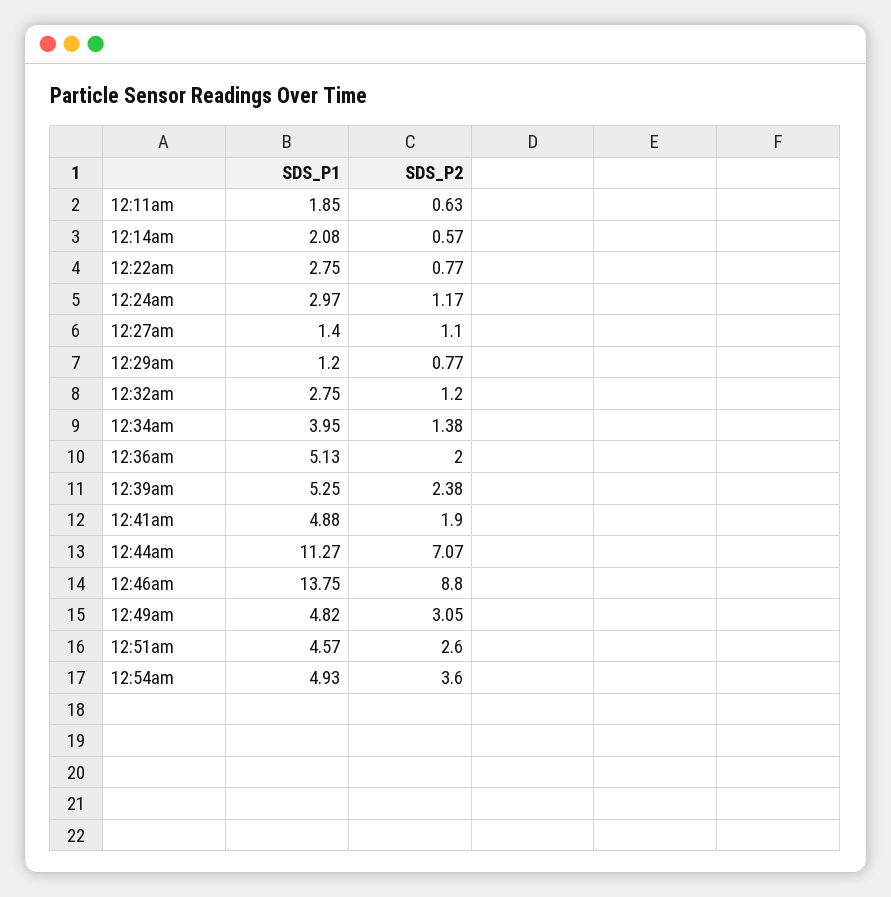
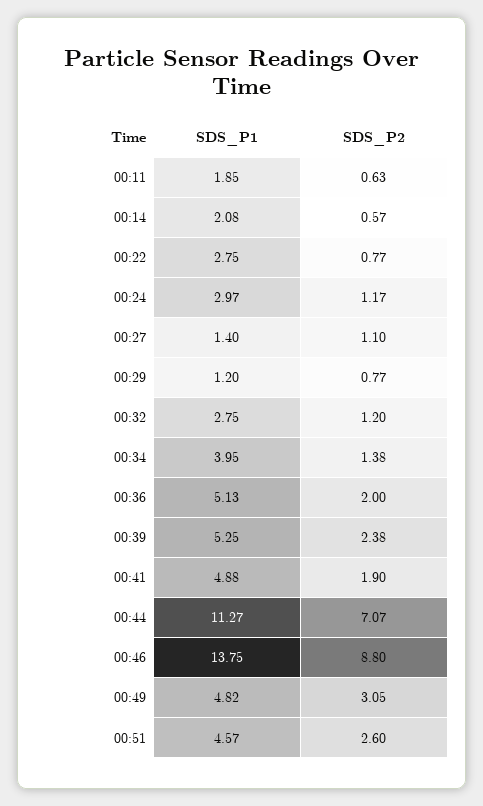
  {
    "SDS_P1": {
      "12:11am": 1.85,
      "12:14am": 2.08,
      "12:22am": 2.75,
      "12:24am": 2.97,
      "12:27am": 1.4,
      "12:29am": 1.2,
      "12:32am": 2.75,
      "12:34am": 3.95,
      "12:36am": 5.13,
      "12:39am": 5.25,
      "12:41am": 4.88,
      "12:44am": 11.27,
      "12:46am": 13.75,
      "12:49am": 4.82,
-     "12:51am": 4.57,
+     "12:51am": 4.57
-     "12:54am": 4.93
    },
    "SDS_P2": {
      "12:11am": 0.63,
      "12:14am": 0.57,
      "12:22am": 0.77,
      "12:24am": 1.17,
      "12:27am": 1.1,
      "12:29am": 0.77,
      "12:32am": 1.2,
      "12:34am": 1.38,
      "12:36am": 2,
      "12:39am": 2.38,
      "12:41am": 1.9,
      "12:44am": 7.07,
      "12:46am": 8.8,
      "12:49am": 3.05,
-     "12:51am": 2.6,
+     "12:51am": 2.6
-     "12:54am": 3.6
    }
  }

